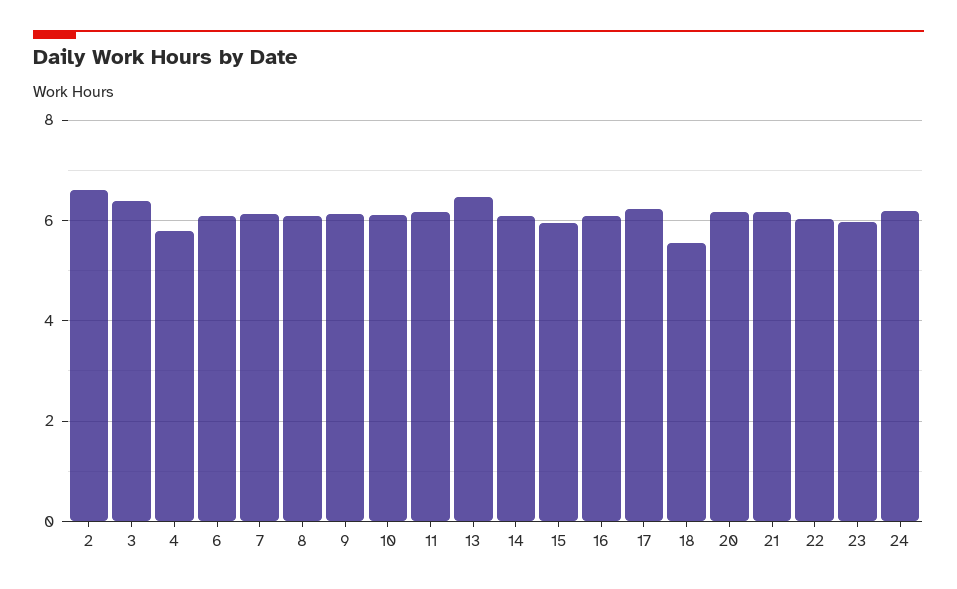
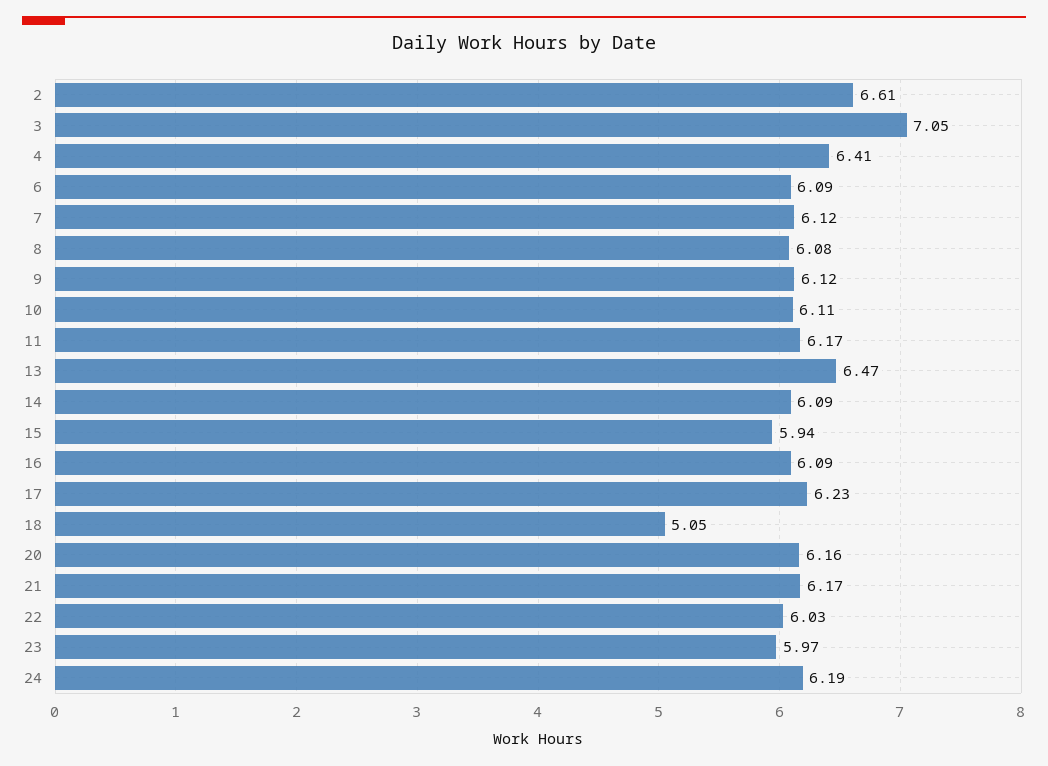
  {
    "2": 6.61,
-   "3": 6.4,
+   "3": 7.05,
-   "4": 5.8,
+   "4": 6.41,
    "6": 6.09,
    "7": 6.12,
    "8": 6.08,
    "9": 6.12,
    "10": 6.11,
    "11": 6.17,
    "13": 6.47,
    "14": 6.09,
    "15": 5.94,
    "16": 6.09,
    "17": 6.23,
-   "18": 5.6,
+   "18": 5.05,
    "20": 6.16,
    "21": 6.17,
    "22": 6.03,
    "23": 5.97,
    "24": 6.19
  }

